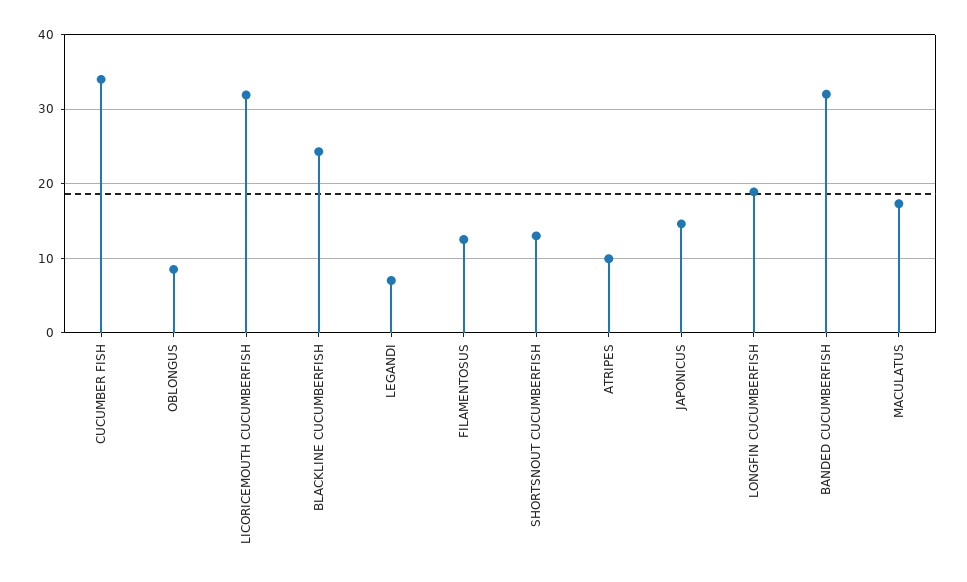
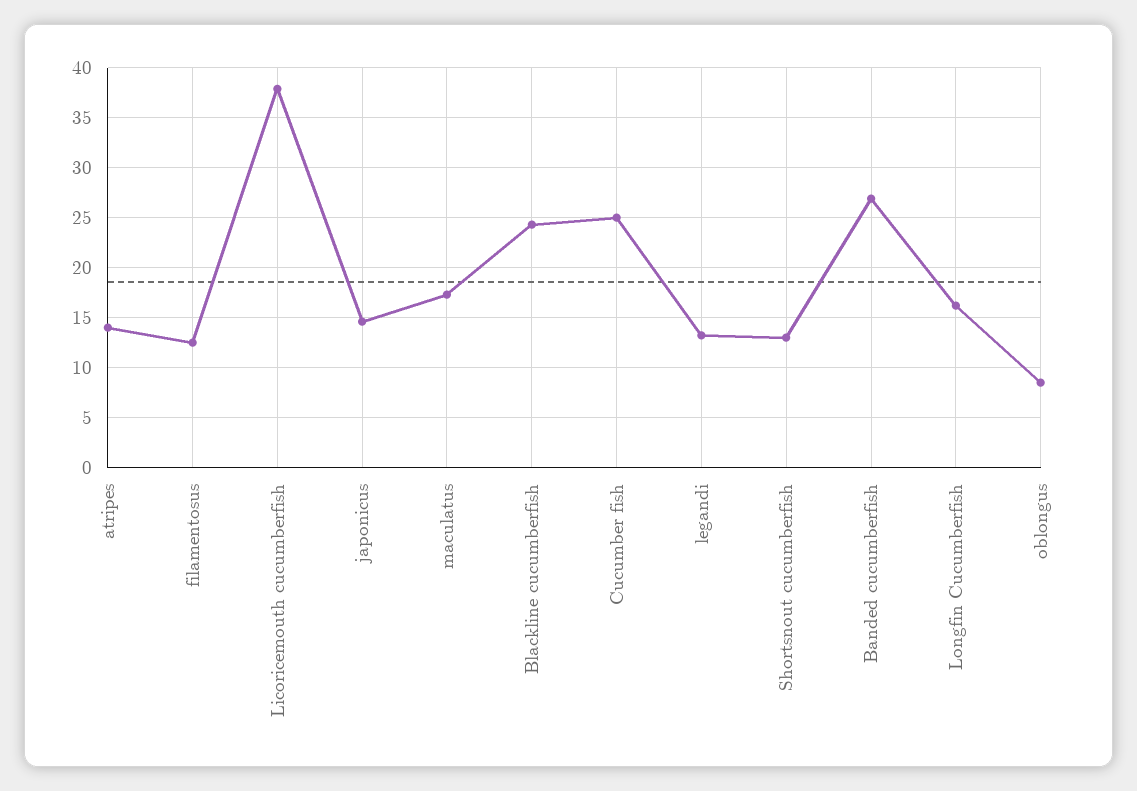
  {
-   "CUCUMBER FISH": 34,
+   "CUCUMBER FISH": 25,
    "OBLONGUS": 9,
-   "LICORICEMOUTH CUCUMBERFISH": 32,
+   "LICORICEMOUTH CUCUMBERFISH": 38,
    "BLACKLINE CUCUMBERFISH": 24,
-   "LEGANDI": 7,
+   "LEGANDI": 13,
    "FILAMENTOSUS": 13,
    "SHORTSNOUT CUCUMBERFISH": 13,
-   "ATRIPES": 10,
+   "ATRIPES": 14,
    "JAPONICUS": 15,
-   "LONGFIN CUCUMBERFISH": 19,
+   "LONGFIN CUCUMBERFISH": 16,
-   "BANDED CUCUMBERFISH": 32,
+   "BANDED CUCUMBERFISH": 27,
    "MACULATUS": 17
  }

